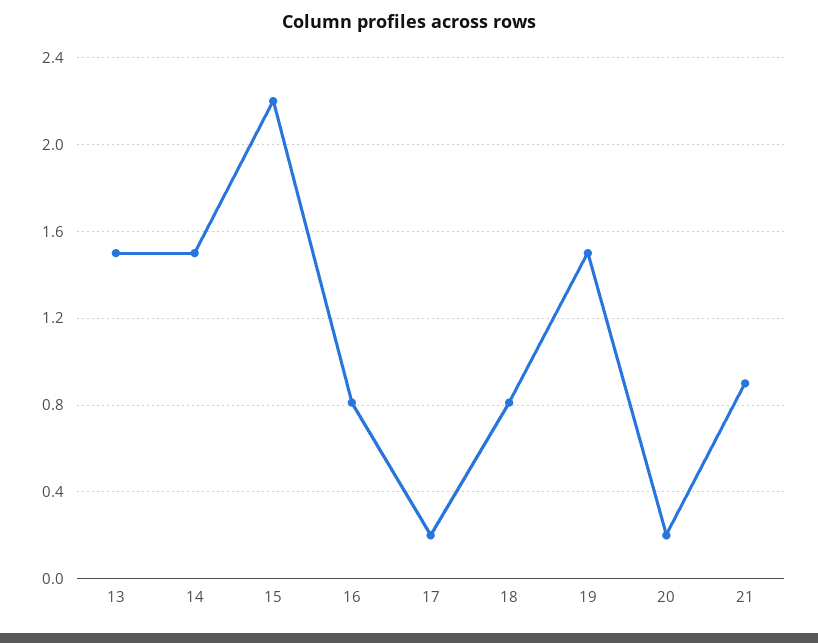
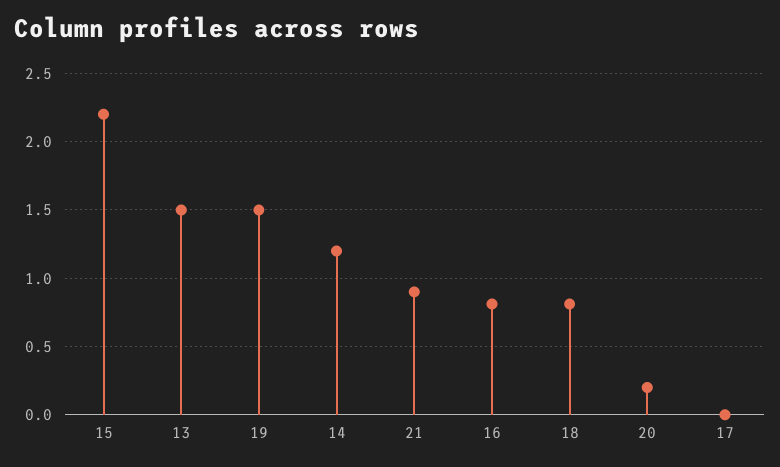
  {
    "13": 1.5,
-   "14": 1.5,
+   "14": 1.2,
    "15": 2.2,
    "16": 0.8,
-   "17": 0.2,
+   "17": 0,
    "18": 0.8,
    "19": 1.5,
    "20": 0.2,
    "21": 0.9
  }

